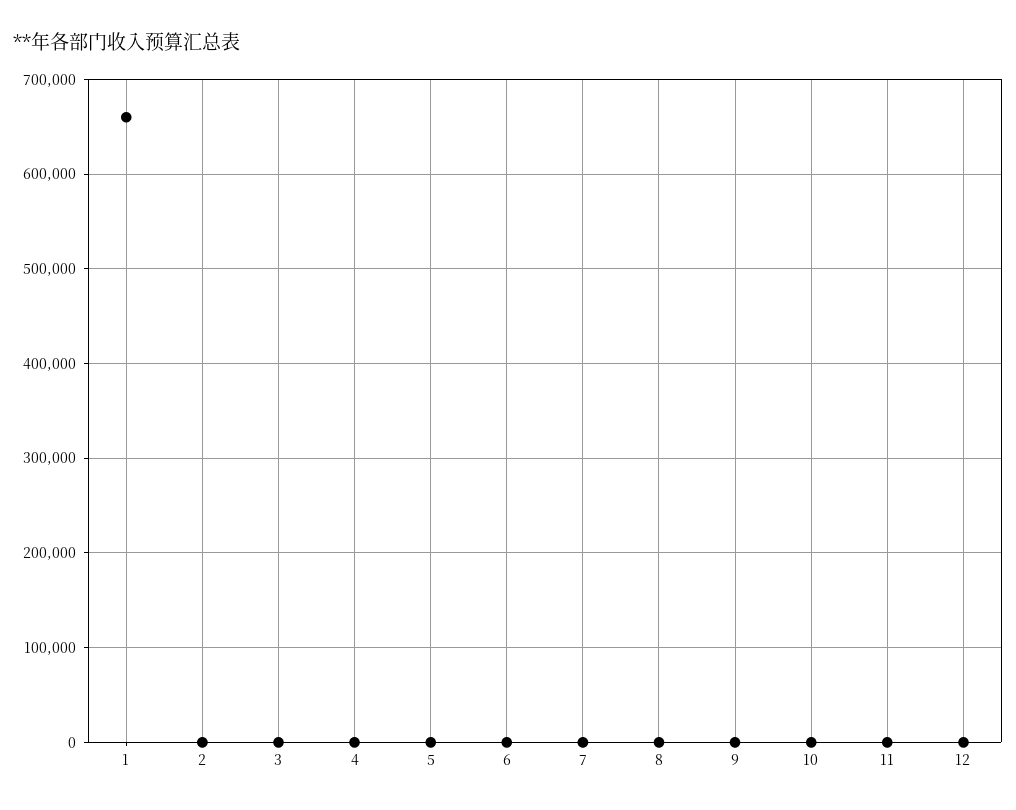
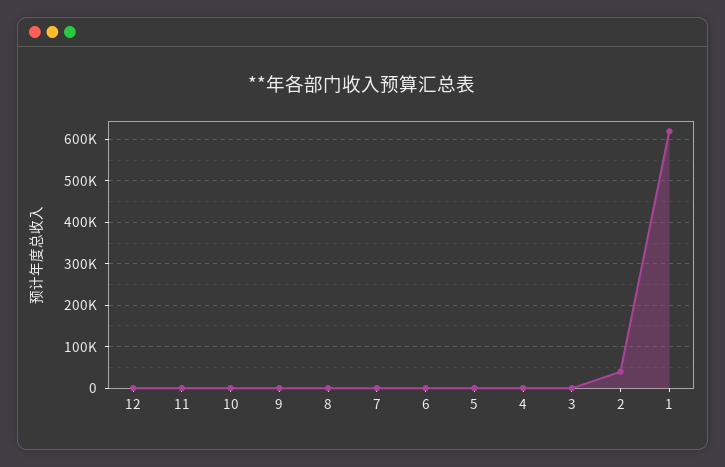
  {
-   "1": 660000,
+   "1": 620000,
-   "2": 0,
+   "2": 40000,
    "3": 0,
    "4": 0,
    "5": 0,
    "6": 0,
    "7": 0,
    "8": 0,
    "9": 0,
    "10": 0,
    "11": 0,
    "12": 0
  }

